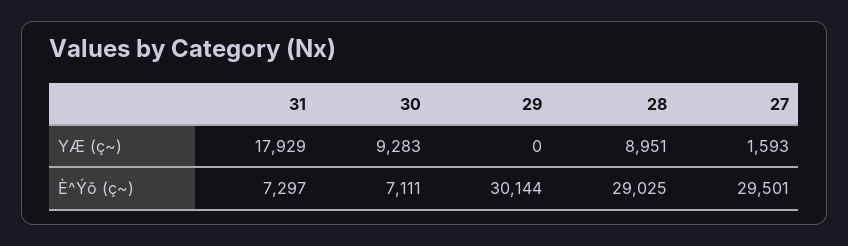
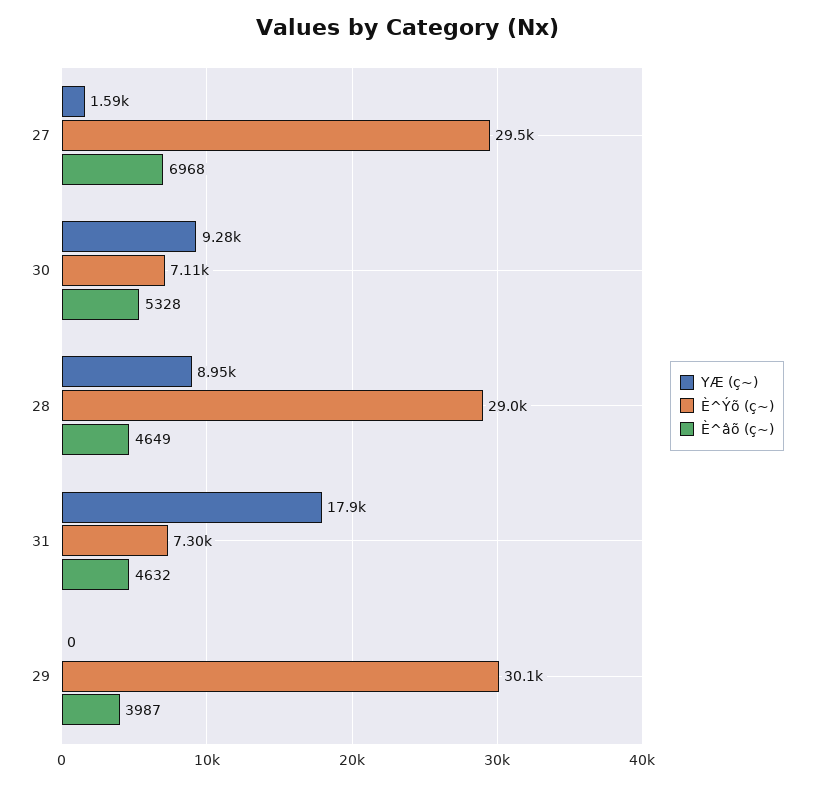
  {
    "YÆ (ç~)": {
      "31": 17929,
      "30": 9283,
      "29": 0,
      "28": 8951,
      "27": 1593
    },
    "È^Ýõ (ç~)": {
      "31": 7297,
      "30": 7111,
      "29": 30144,
      "28": 29025,
      "27": 29501
-   }
+   },
+   "È^âõ (ç~)": {
+     "27": 6968,
+     "30": 5328,
+     "28": 4649,
+     "31": 4632,
+     "29": 3987
+   }
  }

